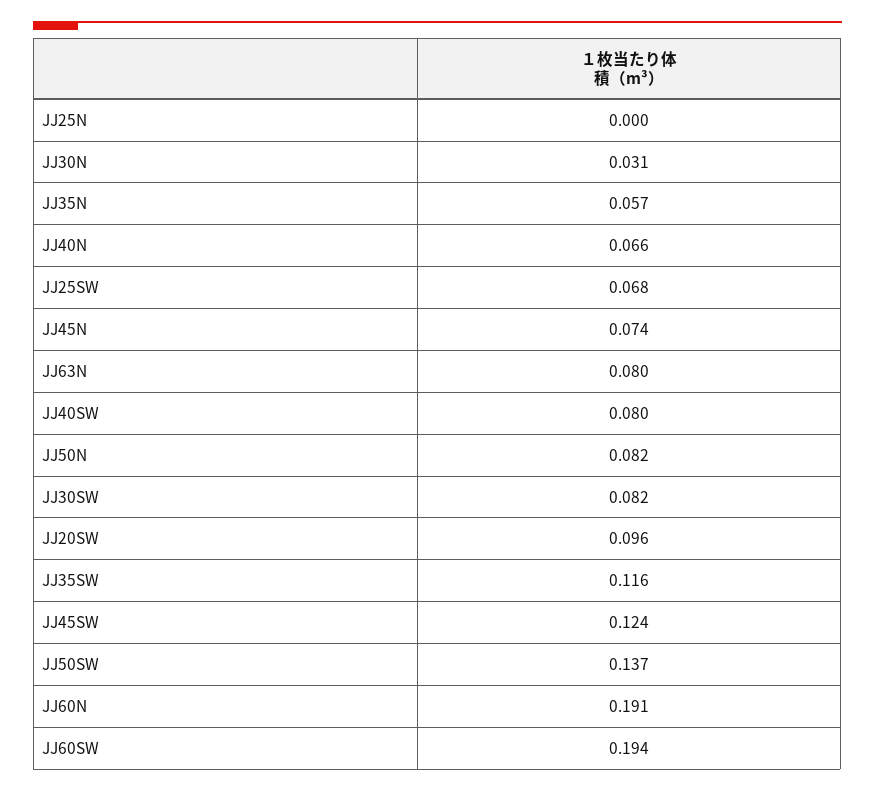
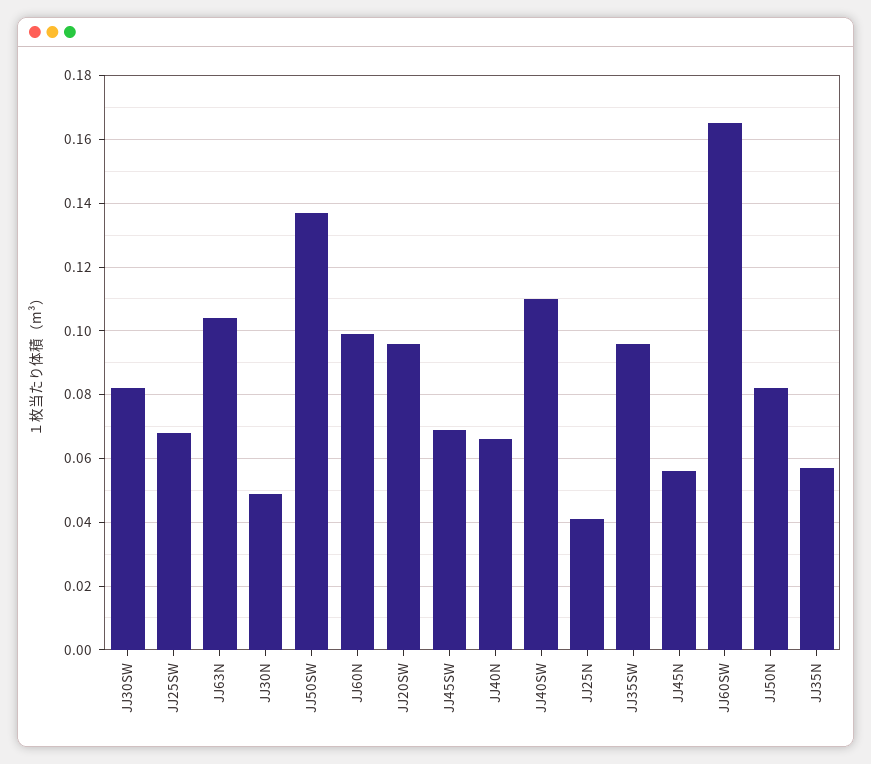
  {
-   "JJ25N": 0,
+   "JJ25N": 0.04,
-   "JJ30N": 0.031,
+   "JJ30N": 0.05,
    "JJ35N": 0.057,
    "JJ40N": 0.066,
    "JJ25SW": 0.068,
-   "JJ45N": 0.074,
+   "JJ45N": 0.055,
-   "JJ63N": 0.08,
+   "JJ63N": 0.105,
-   "JJ40SW": 0.08,
+   "JJ40SW": 0.11,
    "JJ50N": 0.082,
    "JJ30SW": 0.082,
    "JJ20SW": 0.096,
-   "JJ35SW": 0.116,
+   "JJ35SW": 0.095,
-   "JJ45SW": 0.124,
+   "JJ45SW": 0.07,
    "JJ50SW": 0.137,
-   "JJ60N": 0.191,
+   "JJ60N": 0.1,
-   "JJ60SW": 0.194
+   "JJ60SW": 0.165
  }

